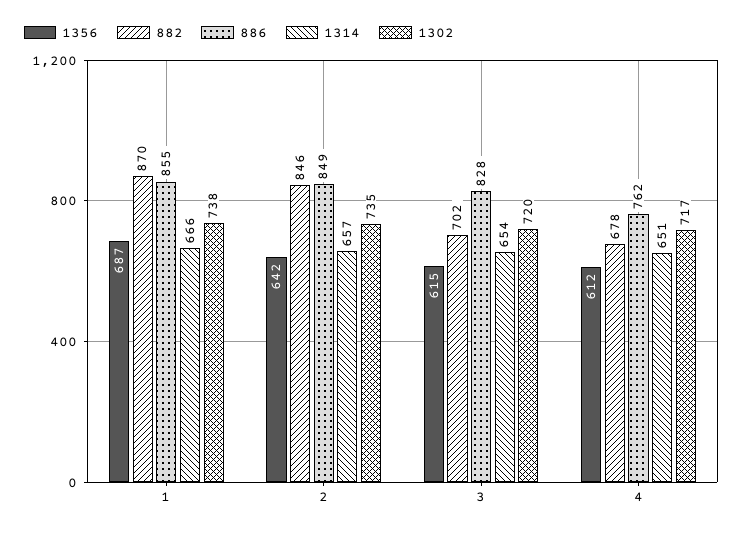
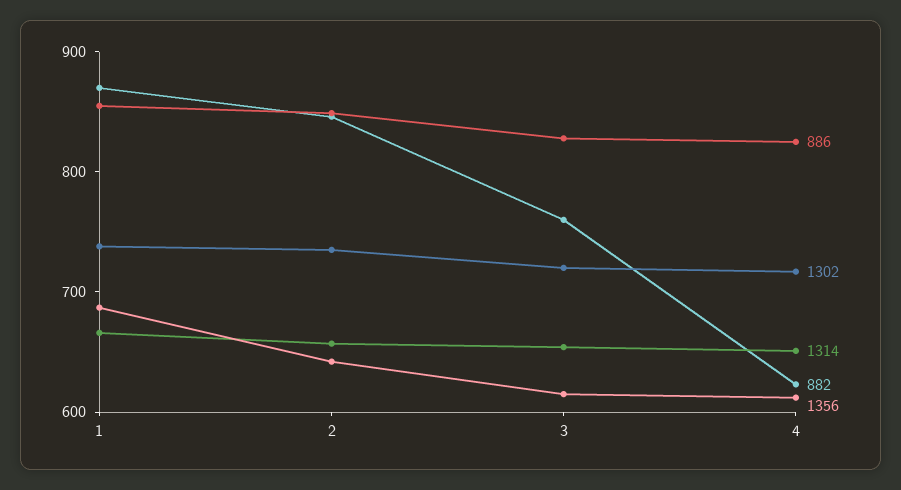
  {
    "1356": {
      "1": 687,
      "2": 642,
      "3": 615,
      "4": 612
    },
    "882": {
      "1": 870,
      "2": 846,
-     "3": 702,
+     "3": 760,
-     "4": 678
+     "4": 620
    },
    "886": {
      "1": 855,
      "2": 849,
      "3": 828,
-     "4": 762
+     "4": 820
    },
    "1314": {
      "1": 666,
      "2": 657,
      "3": 654,
      "4": 651
    },
    "1302": {
      "1": 738,
      "2": 735,
      "3": 720,
      "4": 717
    }
  }

